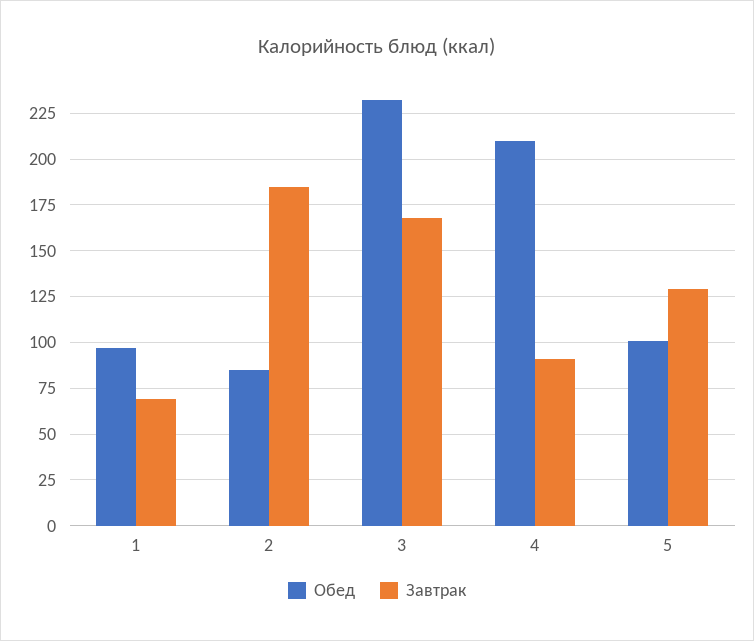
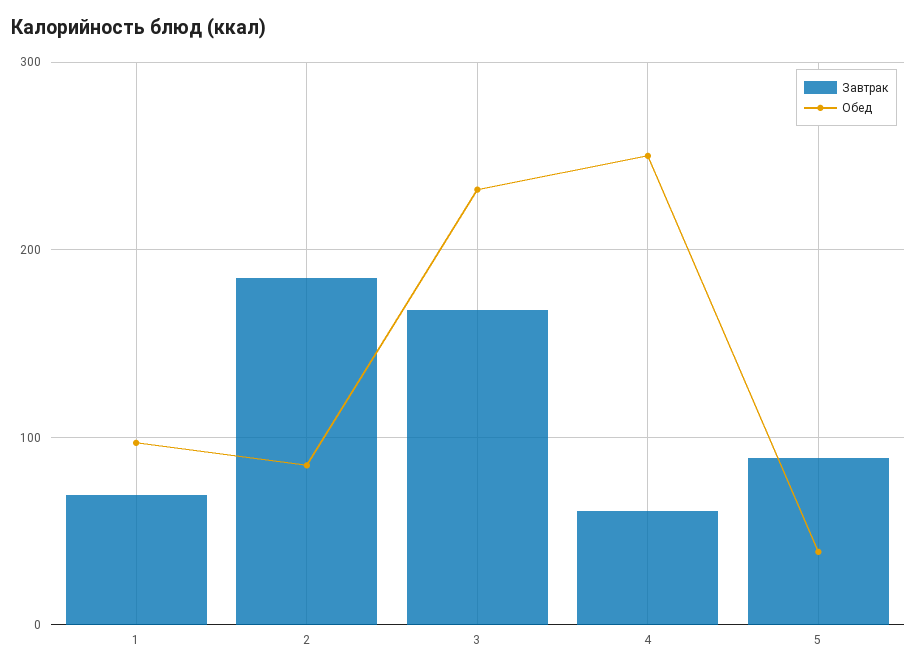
  {
    "Обед": {
      "1": 95,
      "2": 85,
      "3": 230,
-     "4": 210,
+     "4": 250,
-     "5": 100
+     "5": 40
    },
    "Завтрак": {
      "1": 70,
      "2": 185,
      "3": 170,
-     "4": 90,
+     "4": 60,
-     "5": 130
+     "5": 90
    }
  }

